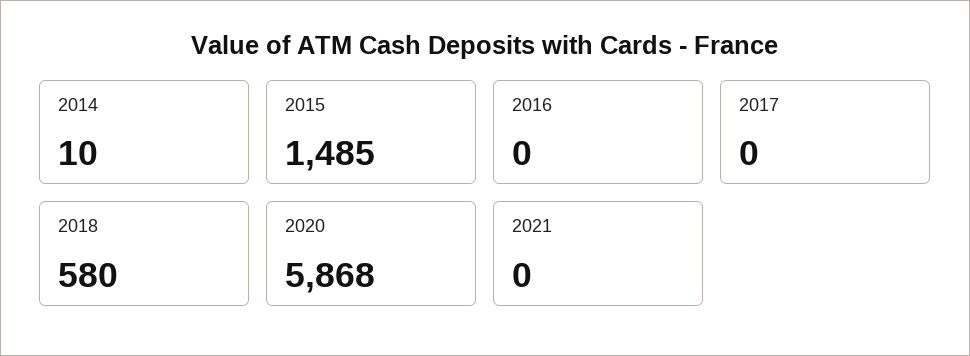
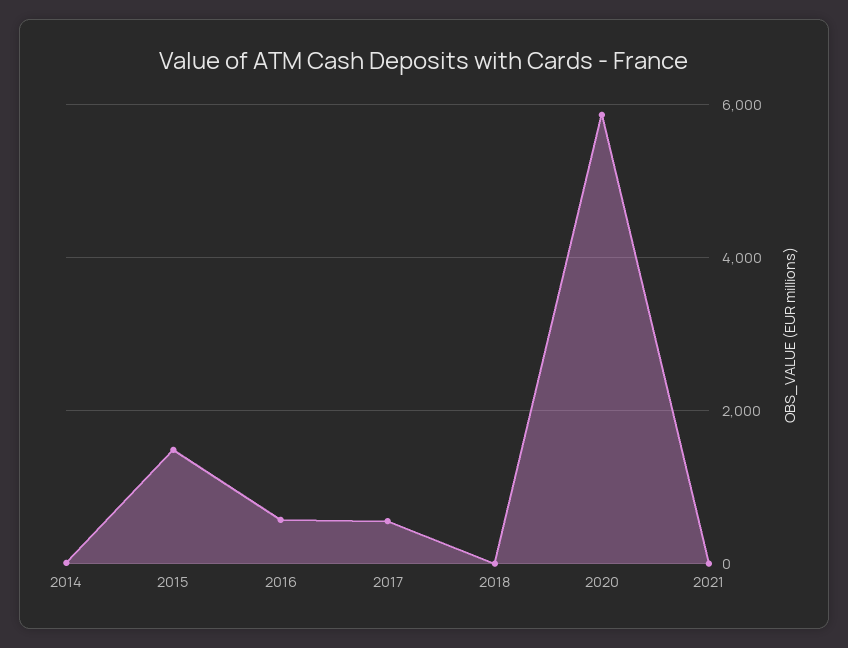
  {
    "2014": 10,
    "2015": 1485,
-   "2016": 0,
+   "2016": 600,
-   "2017": 0,
+   "2017": 600,
-   "2018": 580,
+   "2018": 0,
    "2020": 5868,
    "2021": 0
  }

